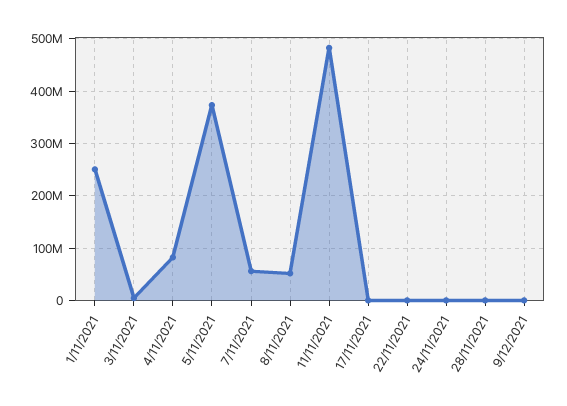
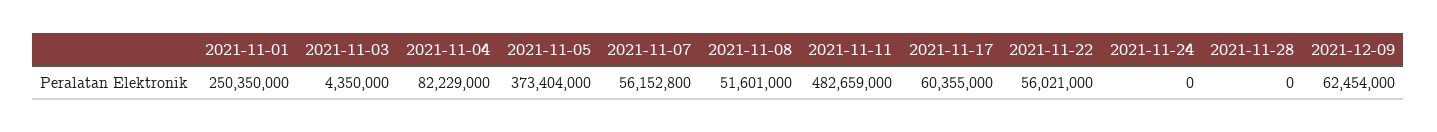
  {
    "1/11/2021": 250350000,
    "3/11/2021": 4350000,
    "4/11/2021": 82229000,
    "5/11/2021": 373404000,
    "7/11/2021": 56152800,
    "8/11/2021": 51601000,
    "11/11/2021": 482659000,
-   "17/11/2021": 0,
+   "17/11/2021": 60355000,
-   "22/11/2021": 0,
+   "22/11/2021": 56021000,
    "24/11/2021": 0,
    "28/11/2021": 0,
-   "9/12/2021": 0
+   "9/12/2021": 62454000
  }

